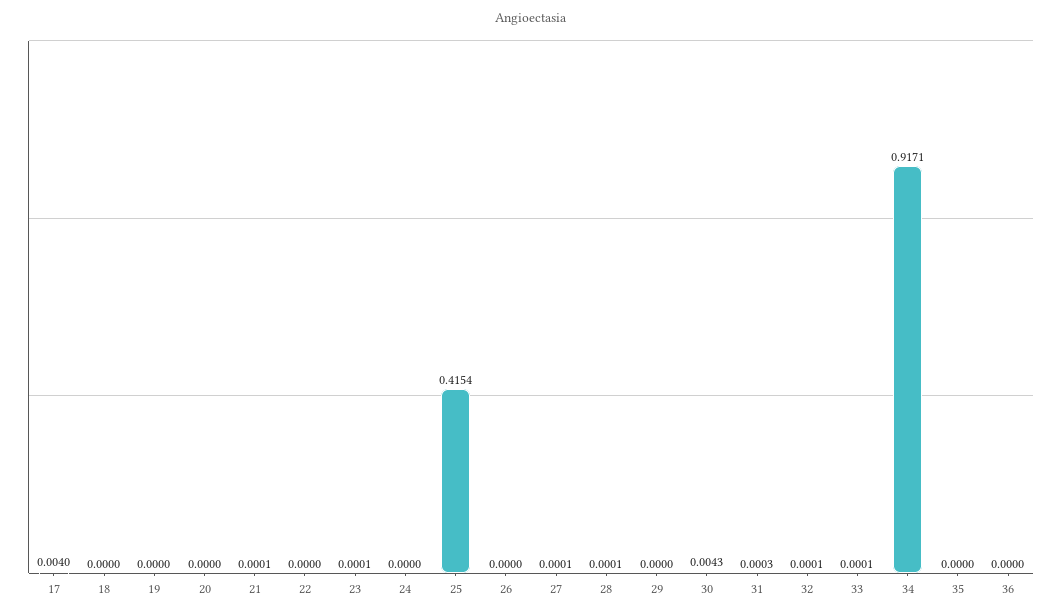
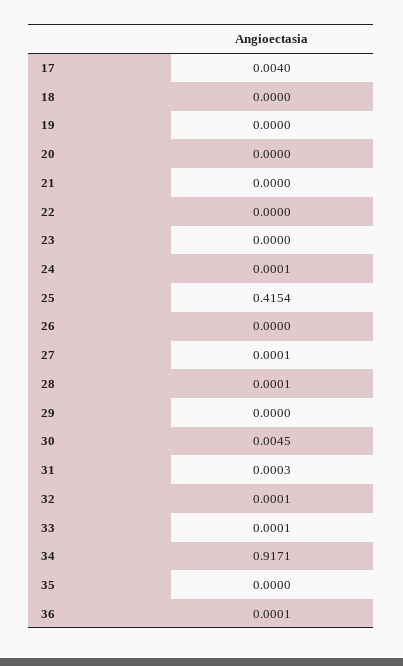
  {
    "17": 0.004,
    "18": 0,
    "19": 0,
    "20": 0,
-   "21": 0.0001,
+   "21": 0,
    "22": 0,
-   "23": 0.0001,
+   "23": 0,
-   "24": 0,
+   "24": 0.0001,
    "25": 0.4154,
    "26": 0,
    "27": 0.0001,
    "28": 0.0001,
    "29": 0,
-   "30": 0.0043,
+   "30": 0.0045,
    "31": 0.0003,
    "32": 0.0001,
    "33": 0.0001,
    "34": 0.9171,
    "35": 0,
-   "36": 0
+   "36": 0.0001
  }

